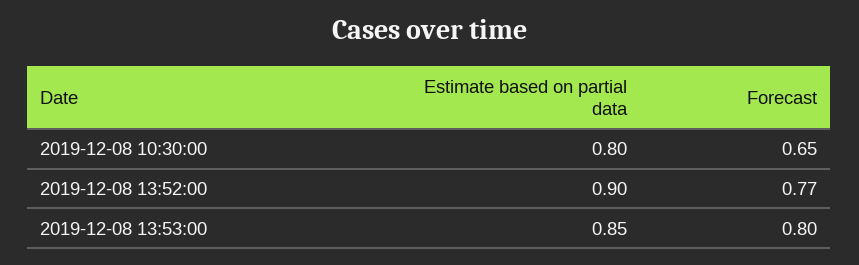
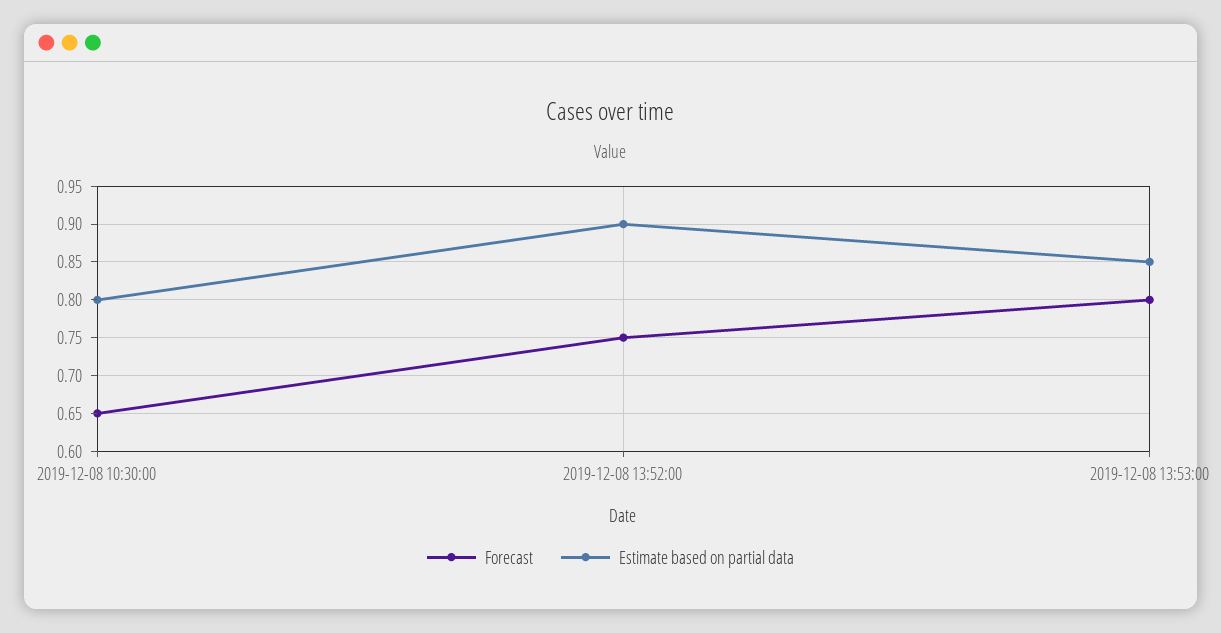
  {
    "Estimate based on partial data": {
      "2019-12-08 10:30:00": 0.8,
      "2019-12-08 13:52:00": 0.9,
      "2019-12-08 13:53:00": 0.85
    },
    "Forecast": {
      "2019-12-08 10:30:00": 0.65,
-     "2019-12-08 13:52:00": 0.77,
+     "2019-12-08 13:52:00": 0.75,
      "2019-12-08 13:53:00": 0.8
    }
  }

